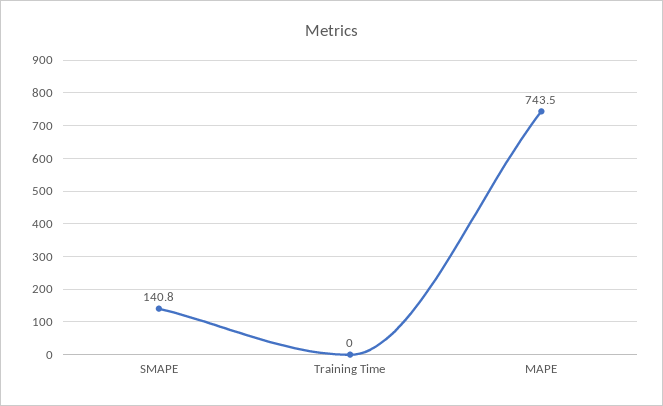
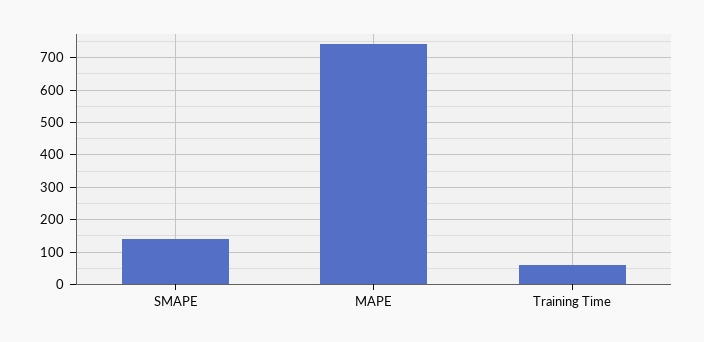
  {
    "SMAPE": 140.8,
-   "Training Time": 0,
+   "Training Time": 60,
    "MAPE": 743.5
  }

